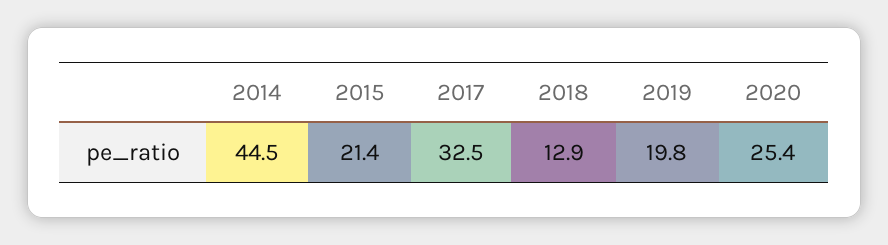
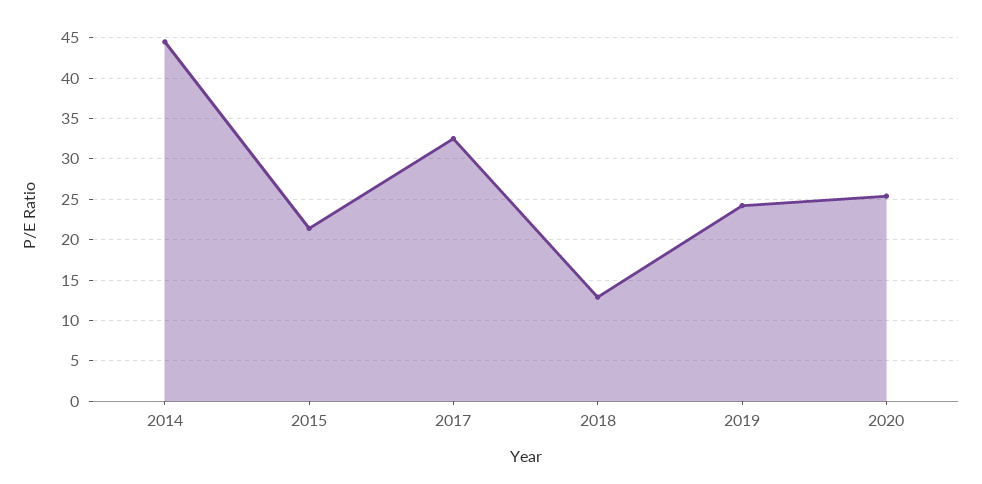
  {
    "2014": 44.5,
    "2015": 21.4,
    "2017": 32.5,
    "2018": 12.9,
-   "2019": 19.8,
+   "2019": 24,
    "2020": 25.4
  }

